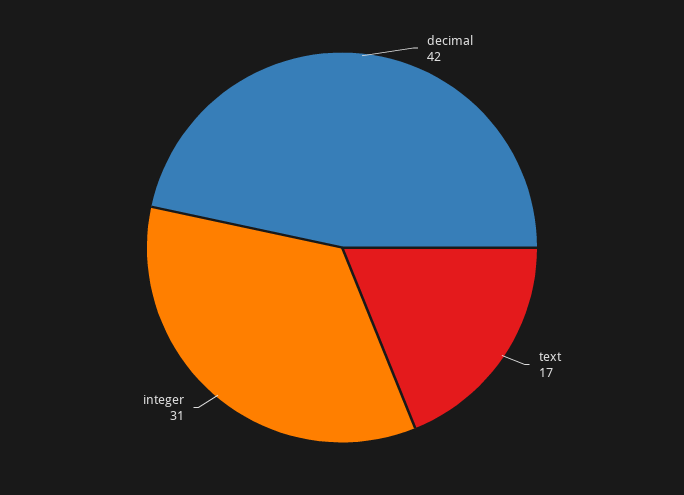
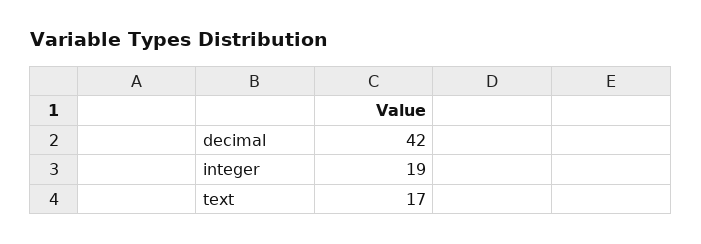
  {
    "decimal": 42,
    "text": 17,
-   "integer": 31
+   "integer": 19
  }

